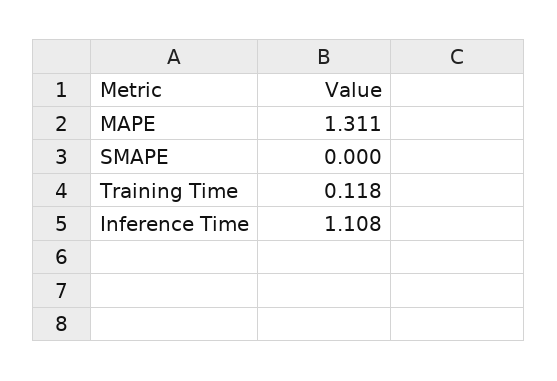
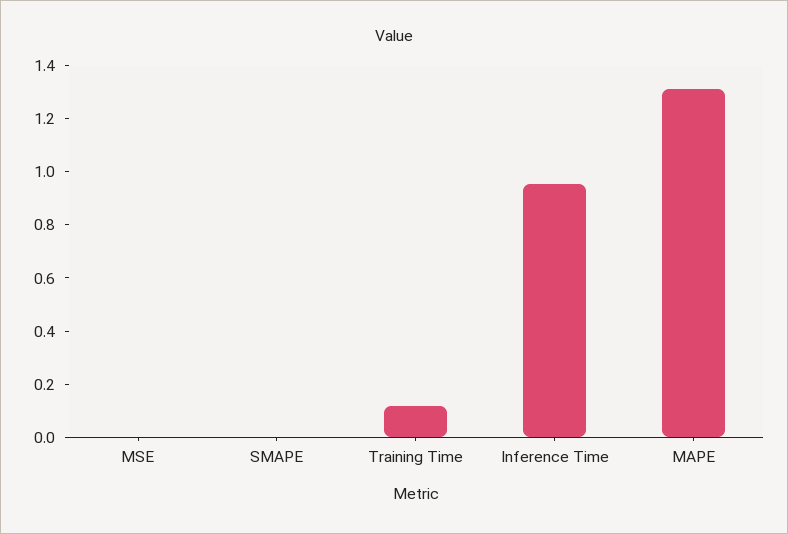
  {
    "MAPE": 1.311,
    "SMAPE": 0,
    "Training Time": 0.118,
-   "Inference Time": 1.108
+   "Inference Time": 0.95,
+   "MSE": 0
  }

